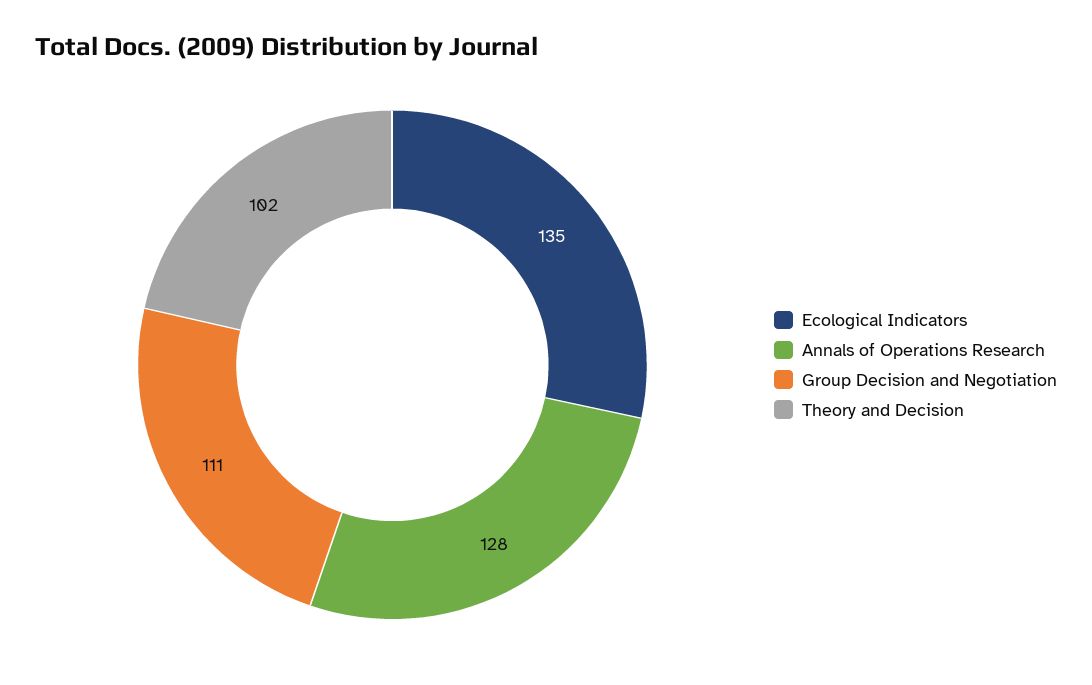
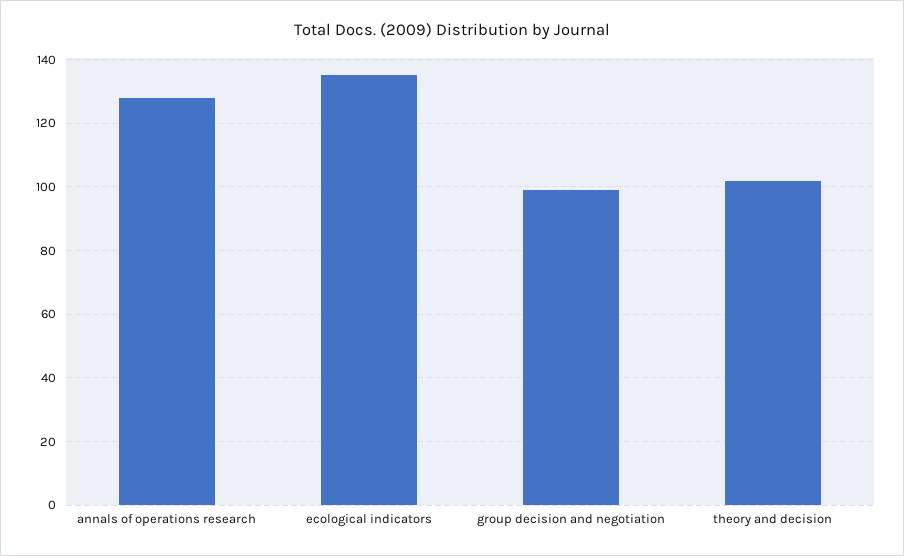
  {
    "Ecological Indicators": 135,
    "Annals of Operations Research": 128,
-   "Group Decision and Negotiation": 111,
+   "Group Decision and Negotiation": 100,
    "Theory and Decision": 102
  }

